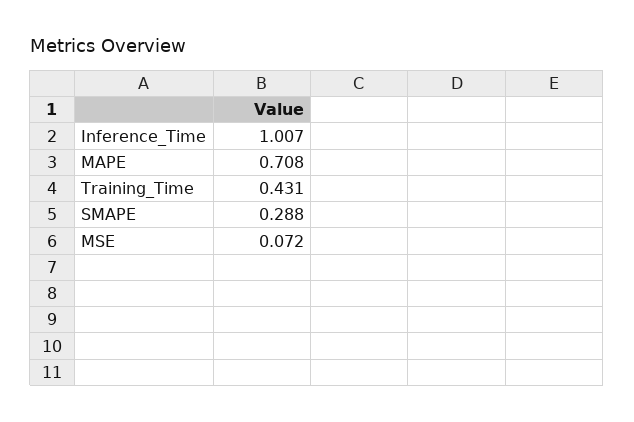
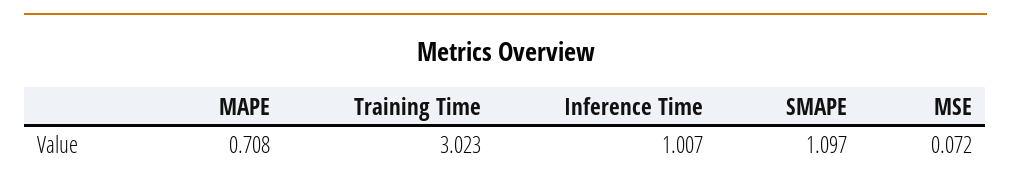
  {
    "Inference_Time": 1.007,
    "MAPE": 0.708,
-   "Training_Time": 0.431,
+   "Training_Time": 3.023,
-   "SMAPE": 0.288,
+   "SMAPE": 1.097,
    "MSE": 0.072
  }

